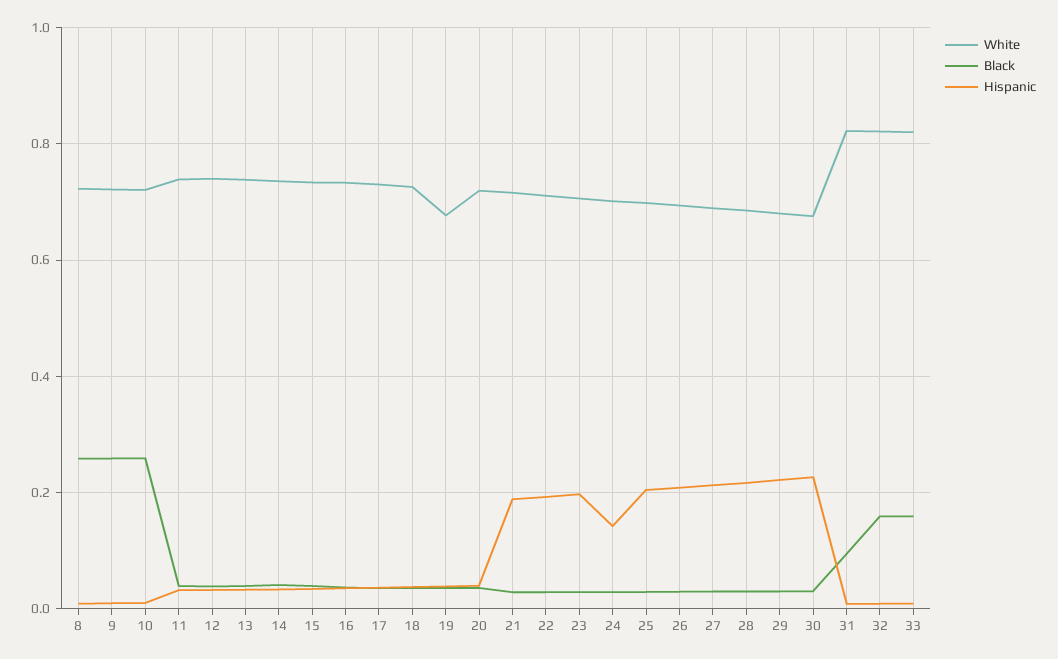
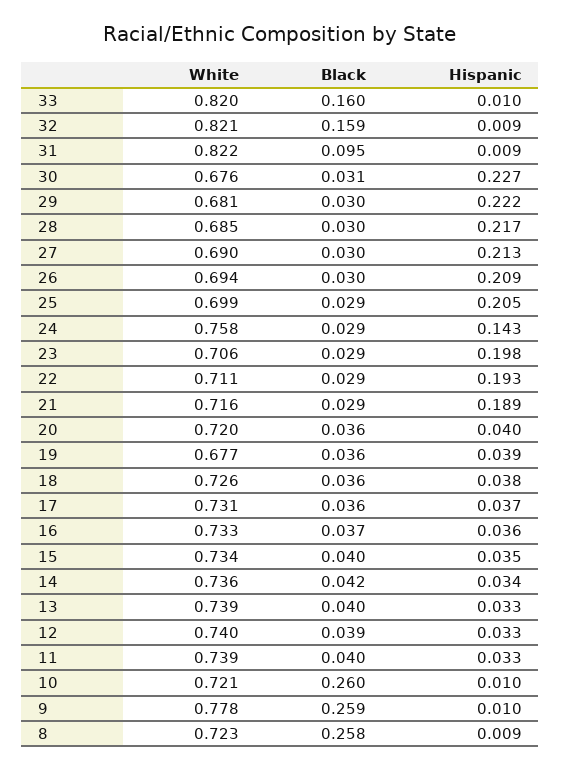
  {
    "White": {
      "8": 0.723,
-     "9": 0.72,
+     "9": 0.778,
      "10": 0.721,
      "11": 0.739,
      "12": 0.74,
      "13": 0.739,
      "14": 0.736,
      "15": 0.734,
      "16": 0.733,
      "17": 0.731,
      "18": 0.726,
      "19": 0.677,
      "20": 0.72,
      "21": 0.716,
      "22": 0.711,
      "23": 0.706,
-     "24": 0.7,
+     "24": 0.758,
      "25": 0.699,
      "26": 0.694,
      "27": 0.69,
      "28": 0.685,
      "29": 0.681,
      "30": 0.676,
      "31": 0.822,
      "32": 0.821,
      "33": 0.82
    },
    "Black": {
      "8": 0.258,
      "9": 0.259,
      "10": 0.26,
      "11": 0.04,
      "12": 0.039,
      "13": 0.04,
      "14": 0.042,
      "15": 0.04,
      "16": 0.037,
      "17": 0.036,
      "18": 0.036,
      "19": 0.036,
      "20": 0.036,
      "21": 0.029,
      "22": 0.029,
      "23": 0.029,
      "24": 0.029,
      "25": 0.029,
      "26": 0.03,
      "27": 0.03,
      "28": 0.03,
      "29": 0.03,
      "30": 0.031,
      "31": 0.095,
      "32": 0.159,
      "33": 0.16
    },
    "Hispanic": {
      "8": 0.009,
      "9": 0.01,
      "10": 0.01,
      "11": 0.033,
      "12": 0.033,
      "13": 0.033,
      "14": 0.034,
      "15": 0.035,
      "16": 0.036,
      "17": 0.037,
      "18": 0.038,
      "19": 0.039,
      "20": 0.04,
      "21": 0.189,
      "22": 0.193,
      "23": 0.198,
      "24": 0.143,
      "25": 0.205,
      "26": 0.209,
      "27": 0.213,
      "28": 0.217,
      "29": 0.222,
      "30": 0.227,
      "31": 0.009,
      "32": 0.009,
      "33": 0.01
    }
  }

